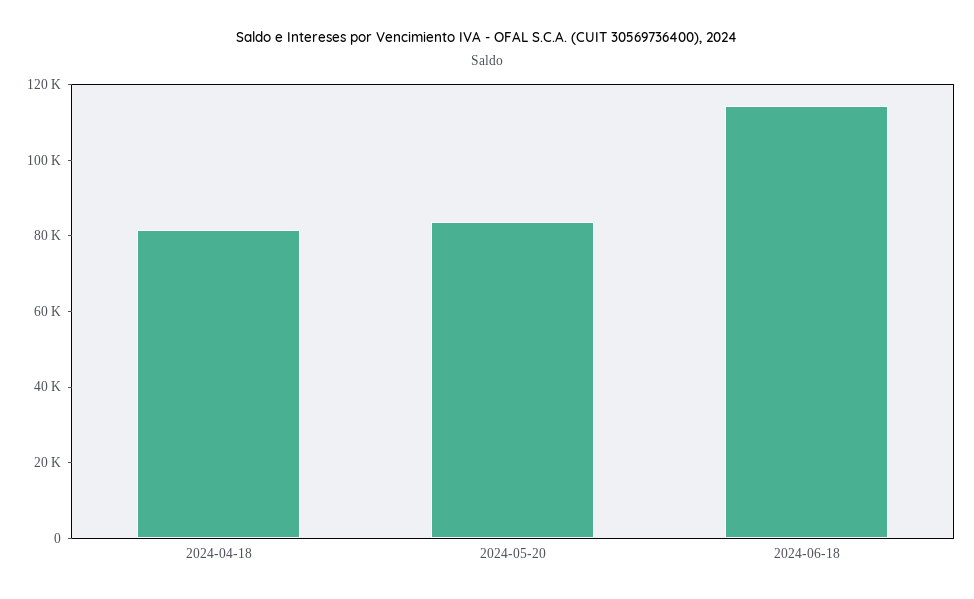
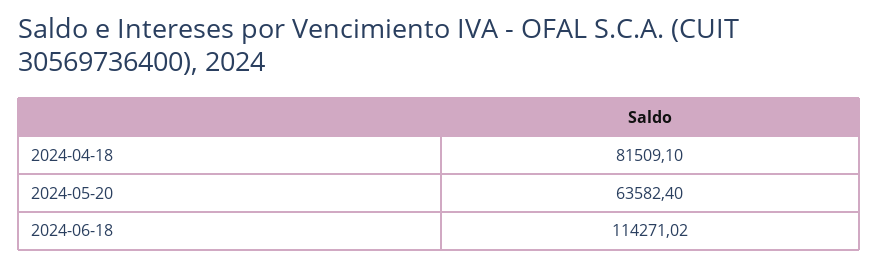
  {
    "2024-04-18": 81509.1,
-   "2024-05-20": 85000,
+   "2024-05-20": 63582.4,
    "2024-06-18": 114271.02
  }

